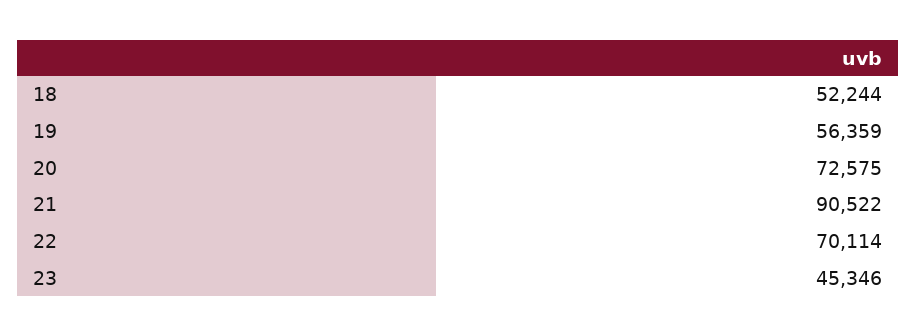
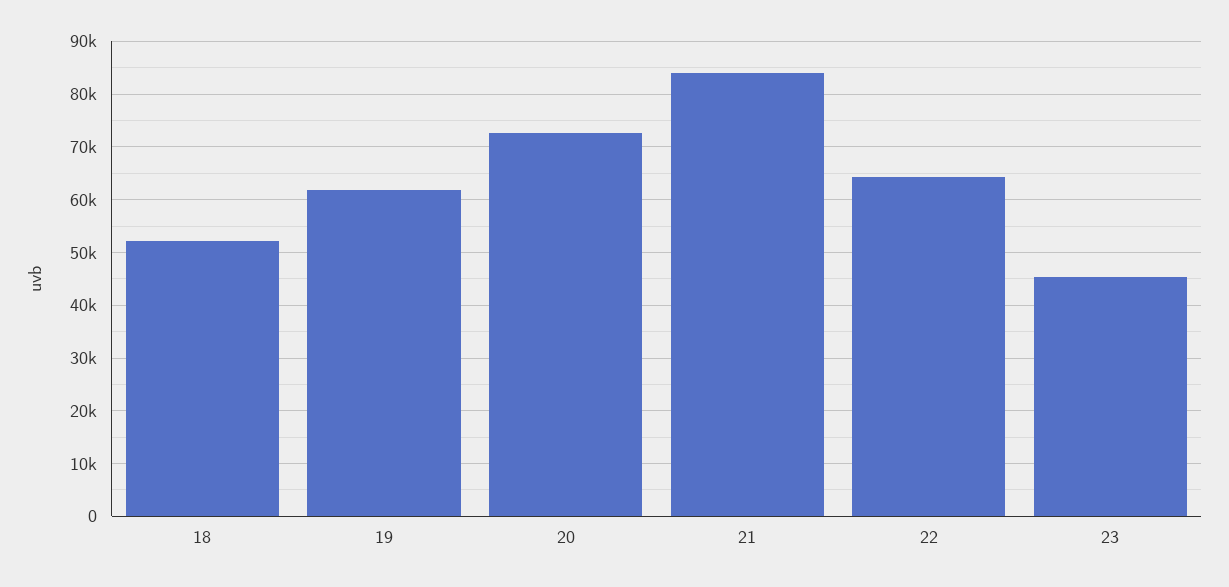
  {
    "18": 52244,
-   "19": 56359,
+   "19": 62000,
    "20": 72575,
-   "21": 90522,
+   "21": 84000,
-   "22": 70114,
+   "22": 64000,
    "23": 45346
  }

